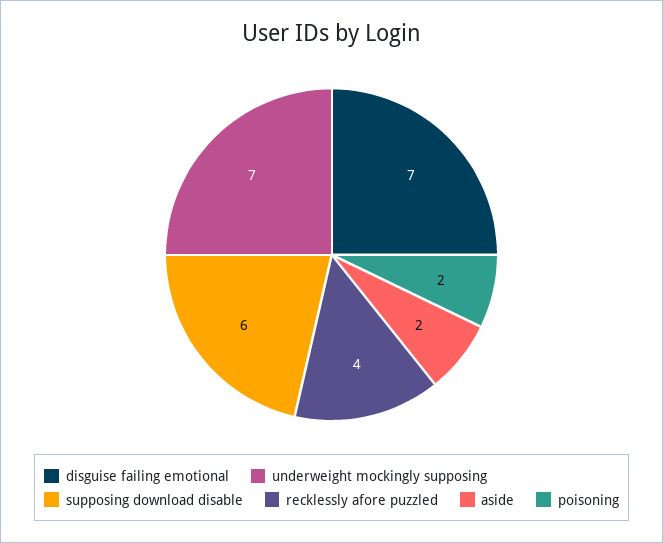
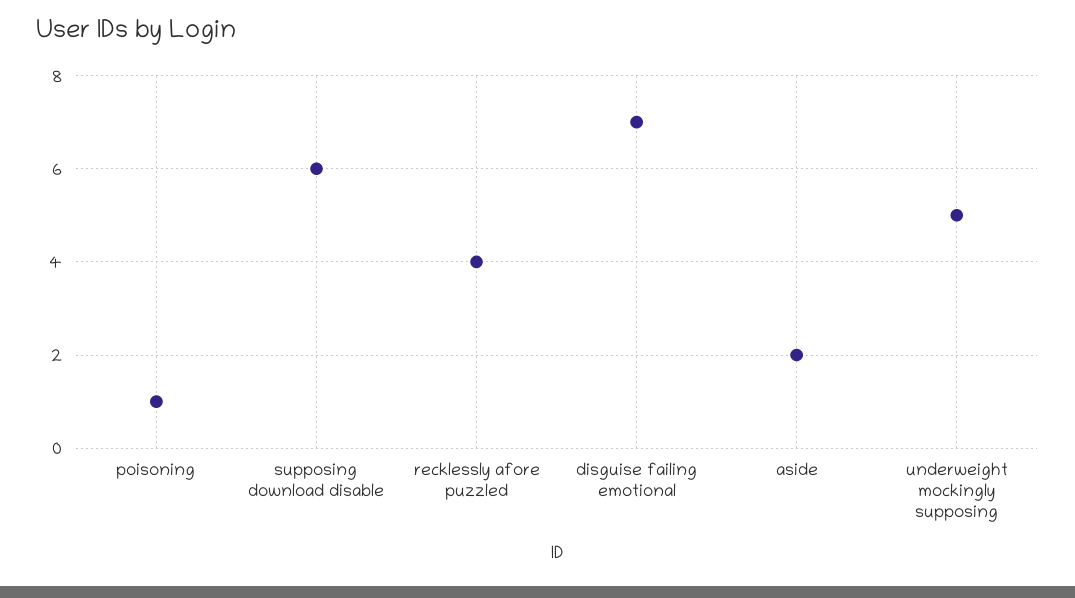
  {
    "disguise failing emotional": 7,
-   "underweight mockingly supposing": 7,
+   "underweight mockingly supposing": 5,
    "supposing download disable": 6,
    "recklessly afore puzzled": 4,
    "aside": 2,
-   "poisoning": 2
+   "poisoning": 1
  }

